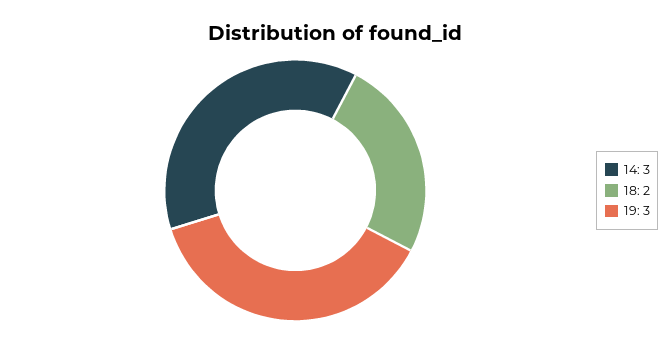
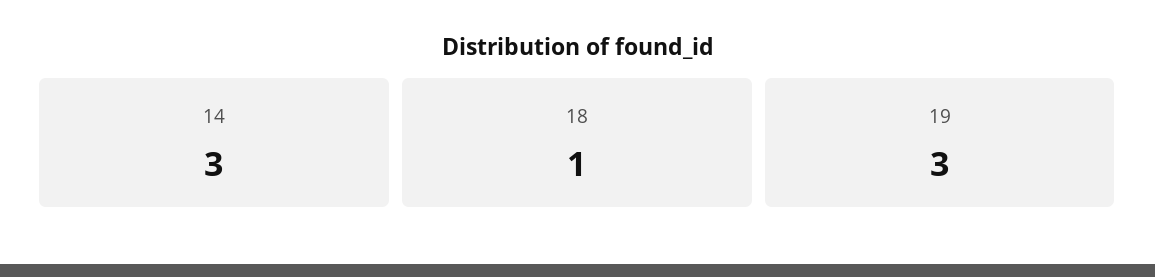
  {
    "14": 3,
-   "18": 2,
+   "18": 1,
    "19": 3
  }

